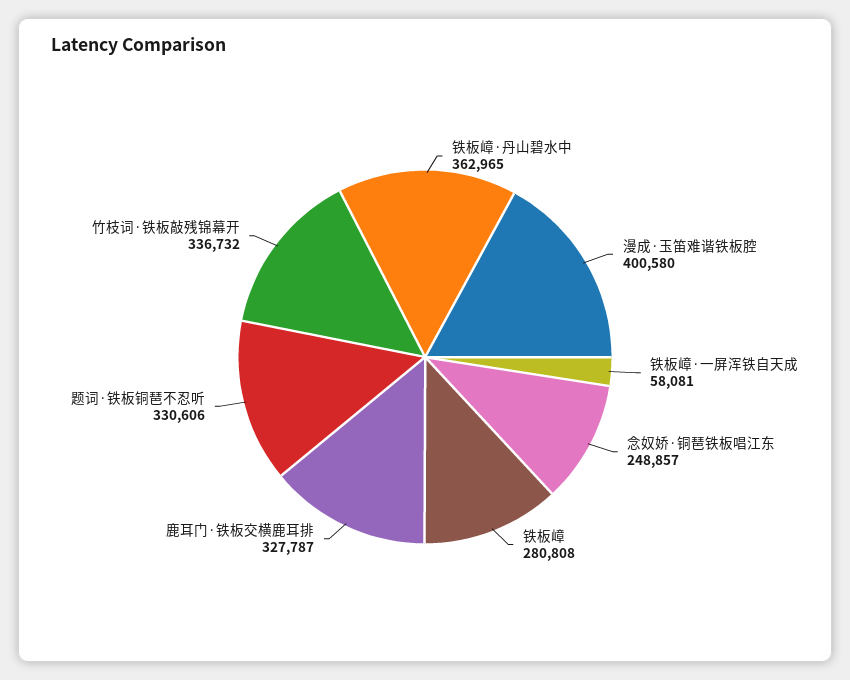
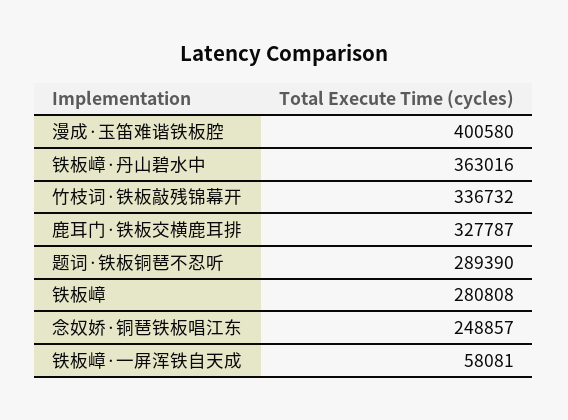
  {
-   "铁板嶂·丹山碧水中": 362965,
+   "铁板嶂·丹山碧水中": 363016,
    "漫成·玉笛难谐铁板腔": 400580,
    "铁板嶂·一屏浑铁自天成": 58081,
    "念奴娇·铜琶铁板唱江东": 248857,
    "铁板嶂": 280808,
    "鹿耳门·铁板交横鹿耳排": 327787,
-   "题词·铁板铜琶不忍听": 330606,
+   "题词·铁板铜琶不忍听": 289390,
    "竹枝词·铁板敲残锦幕开": 336732
  }

